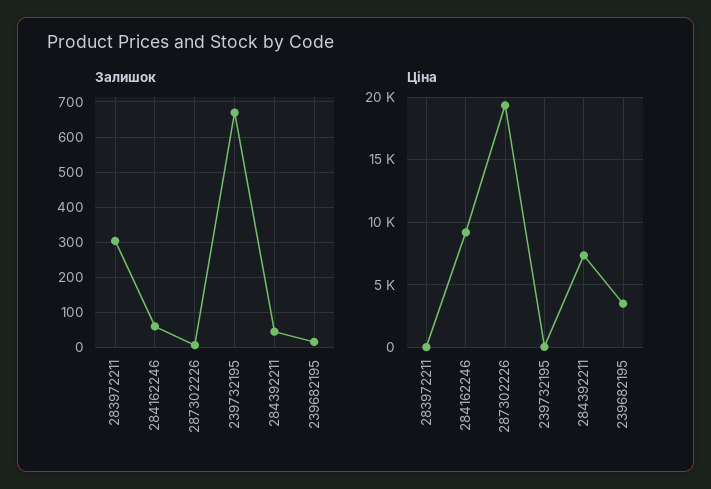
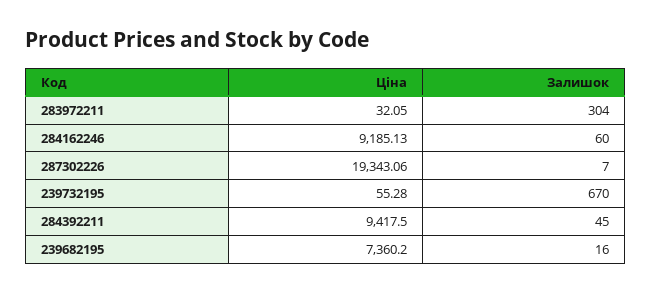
  {
    "Залишок": {
      "283972211": 304,
      "284162246": 60,
      "287302226": 7,
      "239732195": 670,
      "284392211": 45,
      "239682195": 16
    },
    "Ціна": {
      "283972211": 32.05,
      "284162246": 9185.13,
      "287302226": 19343.06,
      "239732195": 55.28,
-     "284392211": 7500,
+     "284392211": 9417.5,
-     "239682195": 3500
+     "239682195": 7360.2
    }
  }

